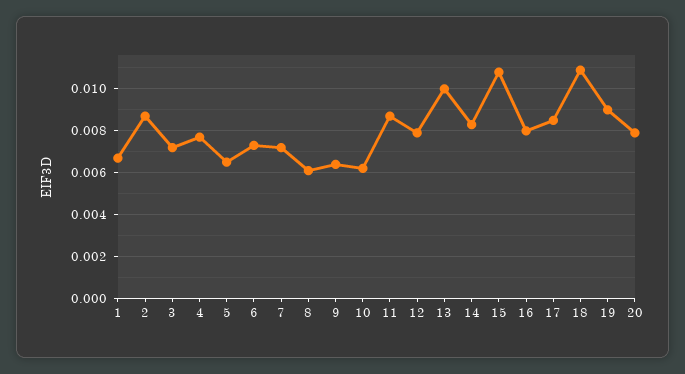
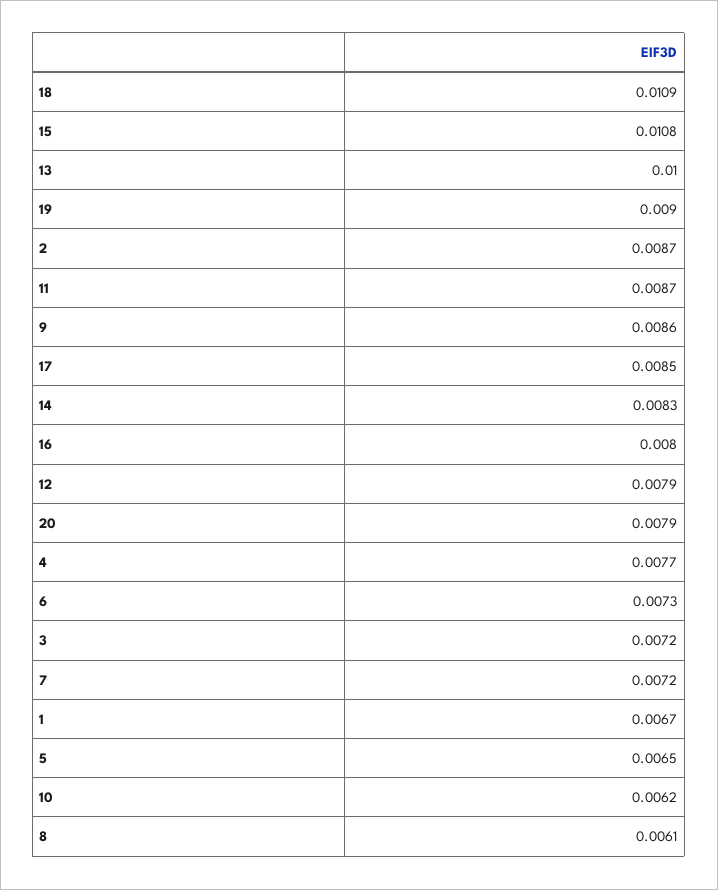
  {
    "1": 0.0067,
    "2": 0.0087,
    "3": 0.0072,
    "4": 0.0077,
    "5": 0.0065,
    "6": 0.0073,
    "7": 0.0072,
    "8": 0.0061,
-   "9": 0.0065,
+   "9": 0.0086,
    "10": 0.0062,
    "11": 0.0087,
    "12": 0.0079,
    "13": 0.01,
    "14": 0.0083,
    "15": 0.0108,
    "16": 0.008,
    "17": 0.0085,
    "18": 0.0109,
    "19": 0.009,
    "20": 0.0079
  }

